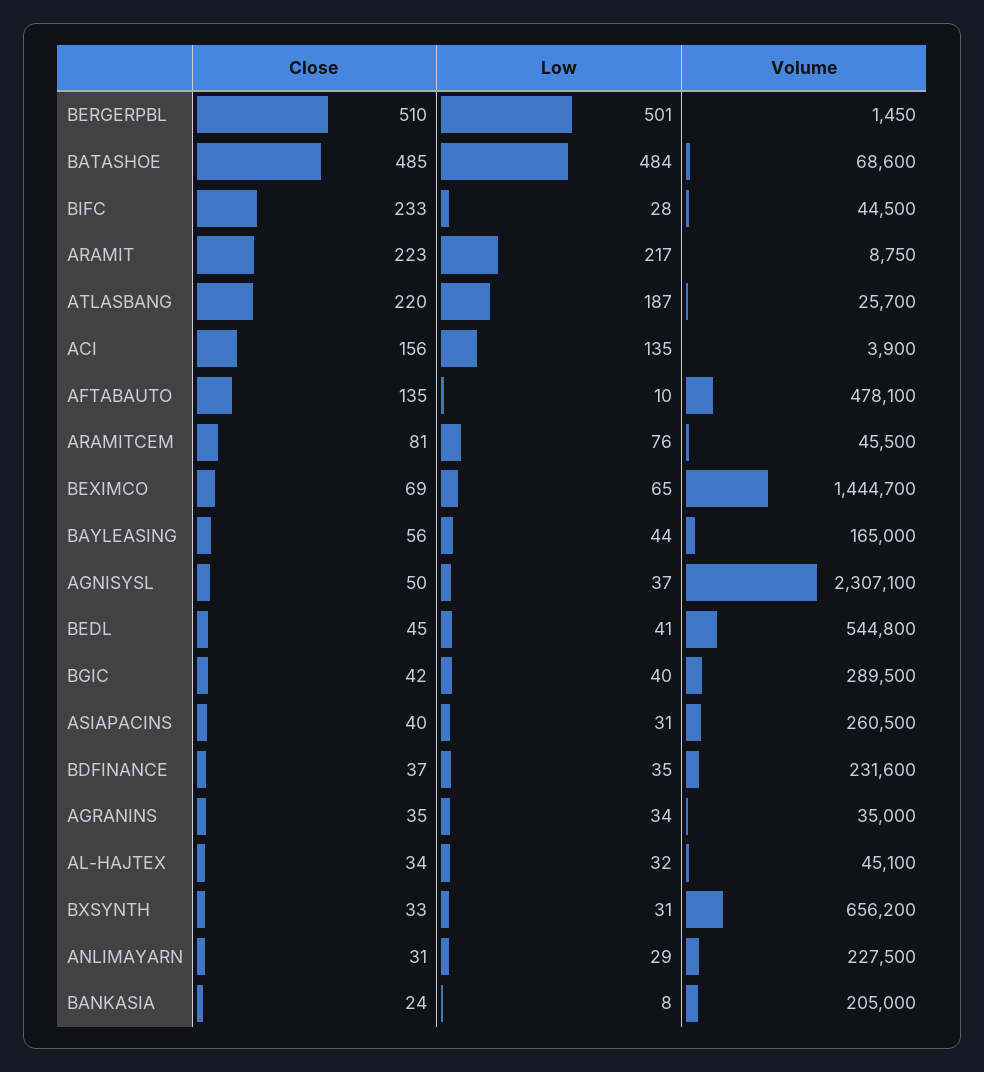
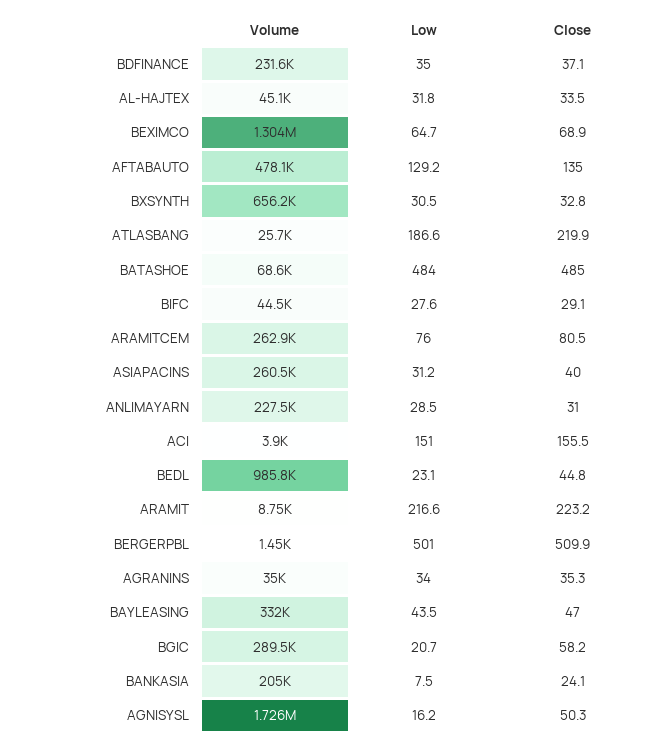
  {
    "Close": {
      "BERGERPBL": 509.9,
      "BATASHOE": 485,
-     "BIFC": 233,
+     "BIFC": 29.1,
      "ARAMIT": 223.2,
      "ATLASBANG": 219.9,
      "ACI": 155.5,
      "AFTABAUTO": 135,
      "ARAMITCEM": 80.5,
      "BEXIMCO": 68.9,
-     "BAYLEASING": 56,
+     "BAYLEASING": 47,
      "AGNISYSL": 50.3,
      "BEDL": 44.8,
-     "BGIC": 42,
+     "BGIC": 58.2,
      "ASIAPACINS": 40,
      "BDFINANCE": 37.1,
      "AGRANINS": 35.3,
      "AL-HAJTEX": 33.5,
      "BXSYNTH": 32.8,
      "ANLIMAYARN": 31,
      "BANKASIA": 24.1
    },
    "Low": {
      "BERGERPBL": 501,
      "BATASHOE": 484,
      "BIFC": 27.6,
      "ARAMIT": 216.6,
      "ATLASBANG": 186.6,
-     "ACI": 135,
+     "ACI": 151,
-     "AFTABAUTO": 10,
+     "AFTABAUTO": 129.2,
      "ARAMITCEM": 76,
      "BEXIMCO": 64.7,
      "BAYLEASING": 43.5,
-     "AGNISYSL": 37,
+     "AGNISYSL": 16.2,
-     "BEDL": 41,
+     "BEDL": 23.1,
-     "BGIC": 40,
+     "BGIC": 20.7,
      "ASIAPACINS": 31.2,
      "BDFINANCE": 35,
      "AGRANINS": 34,
      "AL-HAJTEX": 31.8,
      "BXSYNTH": 30.5,
      "ANLIMAYARN": 28.5,
      "BANKASIA": 7.5
    },
    "Volume": {
      "BERGERPBL": 1450,
      "BATASHOE": 68600,
      "BIFC": 44500,
      "ARAMIT": 8750,
      "ATLASBANG": 25700,
      "ACI": 3900,
      "AFTABAUTO": 478100,
-     "ARAMITCEM": 45500,
+     "ARAMITCEM": 262900,
-     "BEXIMCO": 1444700,
+     "BEXIMCO": 1304000,
-     "BAYLEASING": 165000,
+     "BAYLEASING": 332000,
-     "AGNISYSL": 2307100,
+     "AGNISYSL": 1726000,
-     "BEDL": 544800,
+     "BEDL": 985800,
      "BGIC": 289500,
      "ASIAPACINS": 260500,
      "BDFINANCE": 231600,
      "AGRANINS": 35000,
      "AL-HAJTEX": 45100,
      "BXSYNTH": 656200,
      "ANLIMAYARN": 227500,
      "BANKASIA": 205000
    }
  }

